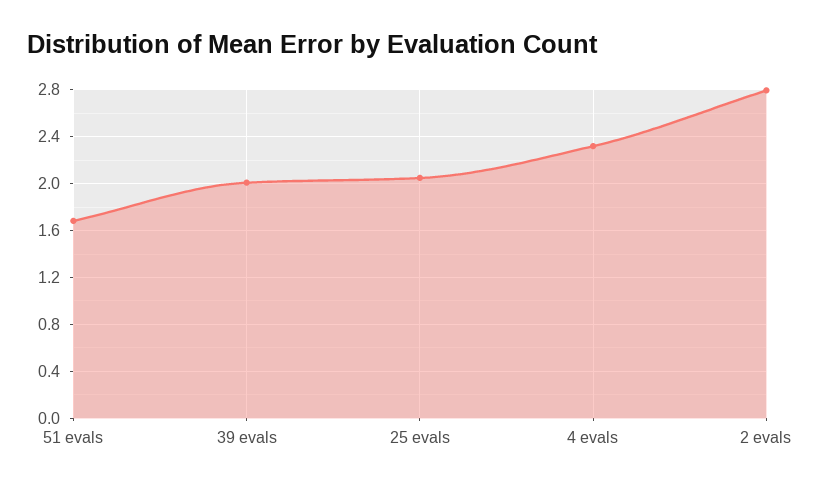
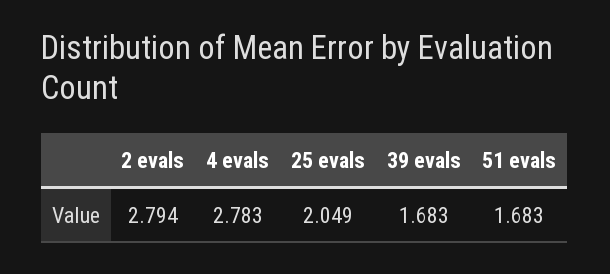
  {
    "51 evals": 1.683,
-   "39 evals": 2,
+   "39 evals": 1.683,
    "25 evals": 2.049,
-   "4 evals": 2.3,
+   "4 evals": 2.783,
    "2 evals": 2.794
  }

